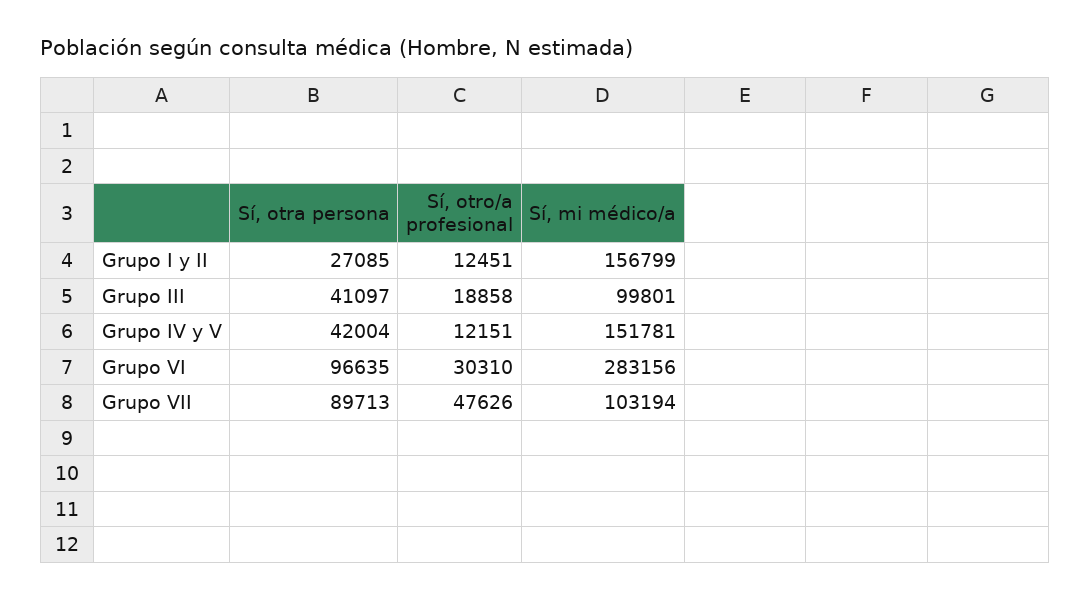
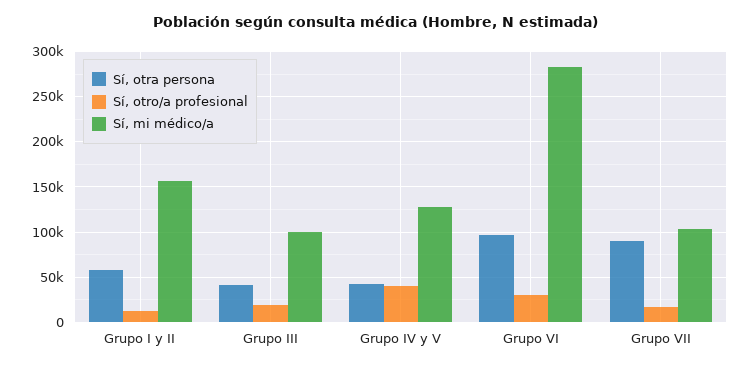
  {
    "Sí, otra persona": {
-     "Grupo I y II": 27085,
+     "Grupo I y II": 60000,
      "Grupo III": 41097,
      "Grupo IV y V": 42004,
      "Grupo VI": 96635,
      "Grupo VII": 89713
    },
    "Sí, otro/a profesional": {
      "Grupo I y II": 12451,
      "Grupo III": 18858,
-     "Grupo IV y V": 12151,
+     "Grupo IV y V": 40000,
      "Grupo VI": 30310,
-     "Grupo VII": 47626
+     "Grupo VII": 20000
    },
    "Sí, mi médico/a": {
      "Grupo I y II": 156799,
      "Grupo III": 99801,
-     "Grupo IV y V": 151781,
+     "Grupo IV y V": 130000,
      "Grupo VI": 283156,
      "Grupo VII": 103194
    }
  }

